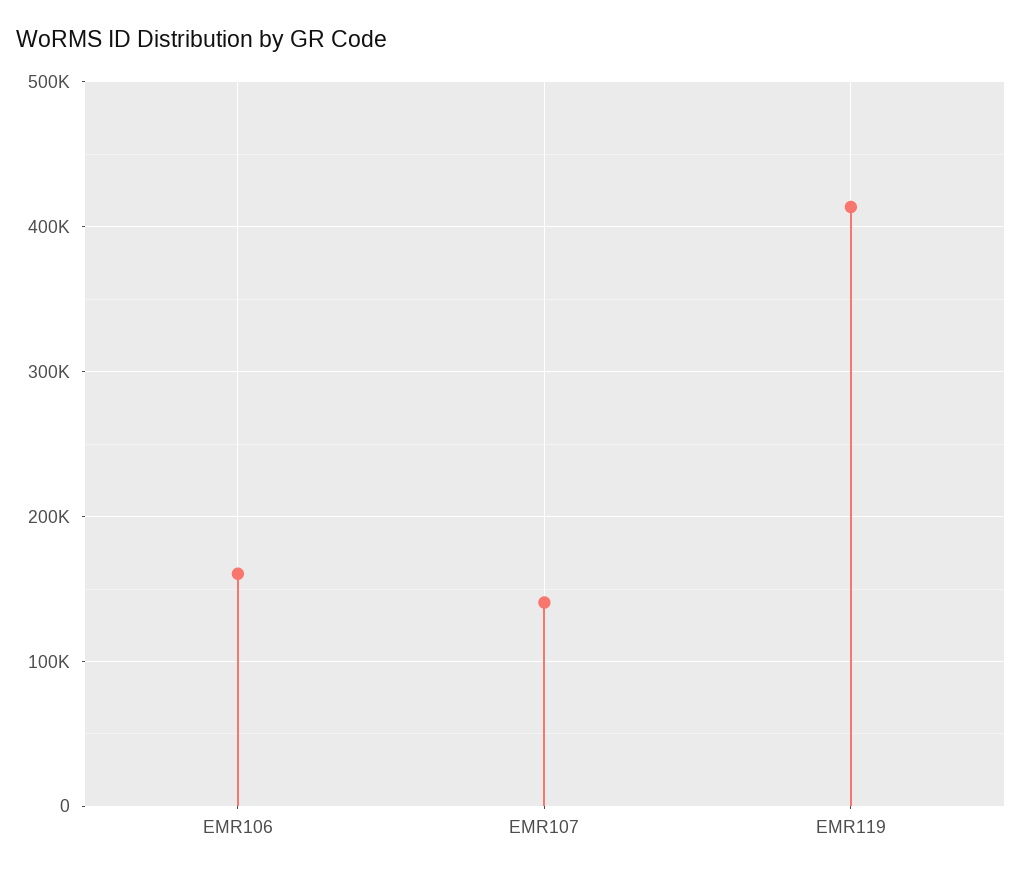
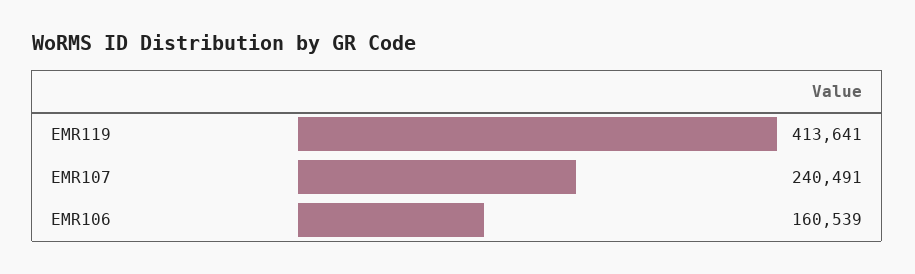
  {
    "EMR106": 160539,
-   "EMR107": 140000,
+   "EMR107": 240491,
    "EMR119": 413641
  }

